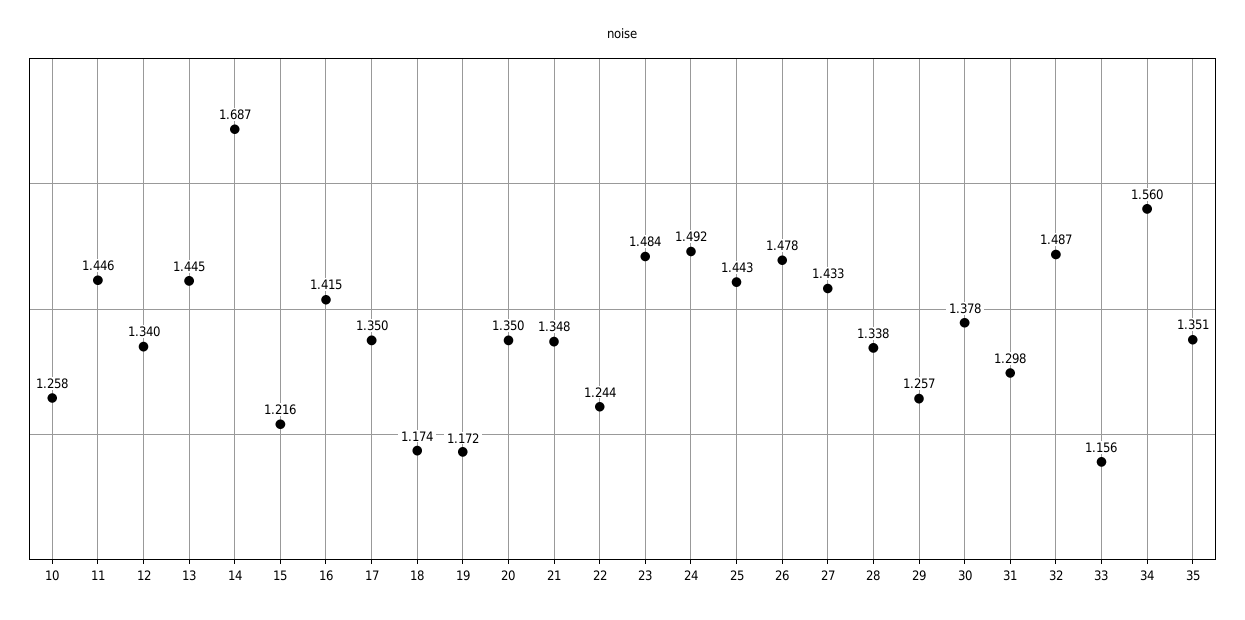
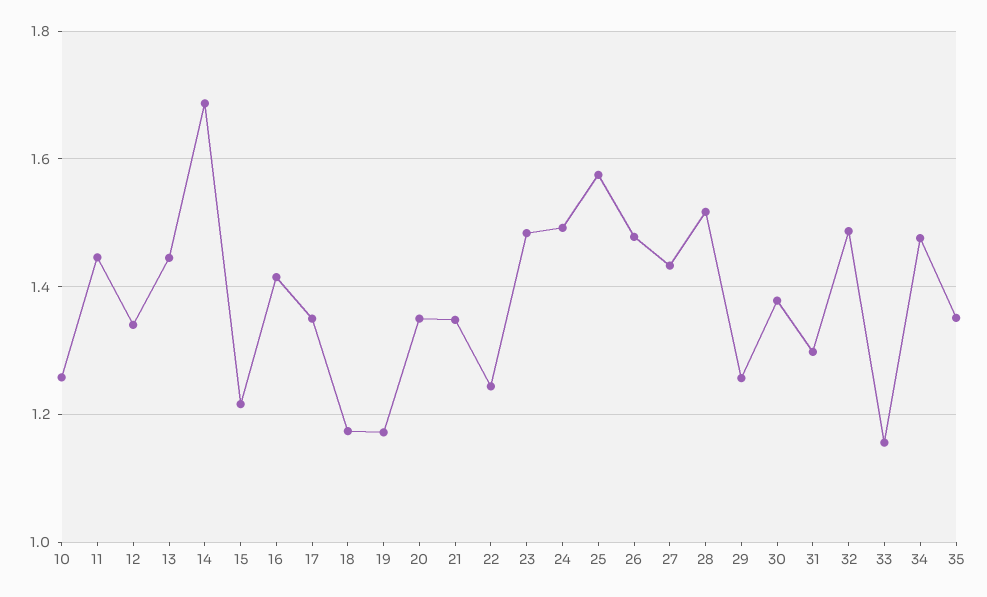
  {
    "10": 1.258,
    "11": 1.446,
    "12": 1.34,
    "13": 1.445,
    "14": 1.687,
    "15": 1.216,
    "16": 1.415,
    "17": 1.35,
    "18": 1.174,
    "19": 1.172,
    "20": 1.35,
    "21": 1.348,
    "22": 1.244,
    "23": 1.484,
    "24": 1.492,
-   "25": 1.443,
+   "25": 1.58,
    "26": 1.478,
    "27": 1.433,
-   "28": 1.338,
+   "28": 1.52,
    "29": 1.257,
    "30": 1.378,
    "31": 1.298,
    "32": 1.487,
    "33": 1.156,
-   "34": 1.56,
+   "34": 1.48,
    "35": 1.351
  }

